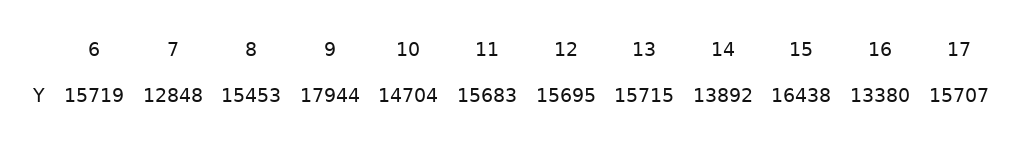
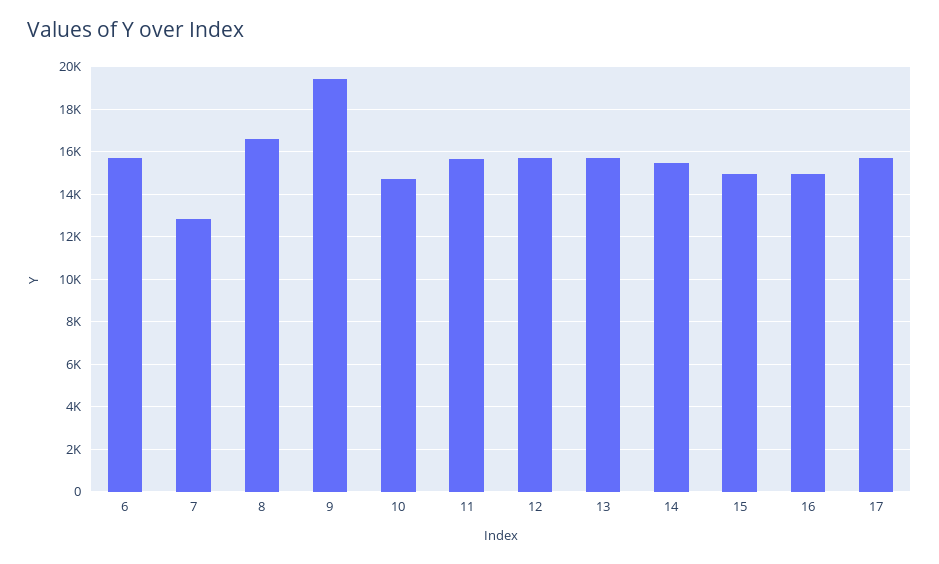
  {
    "6": 15719,
    "7": 12848,
-   "8": 15453,
+   "8": 16500,
-   "9": 17944,
+   "9": 19500,
    "10": 14704,
    "11": 15683,
    "12": 15695,
    "13": 15715,
-   "14": 13892,
+   "14": 15500,
-   "15": 16438,
+   "15": 15000,
-   "16": 13380,
+   "16": 15000,
    "17": 15707
  }

